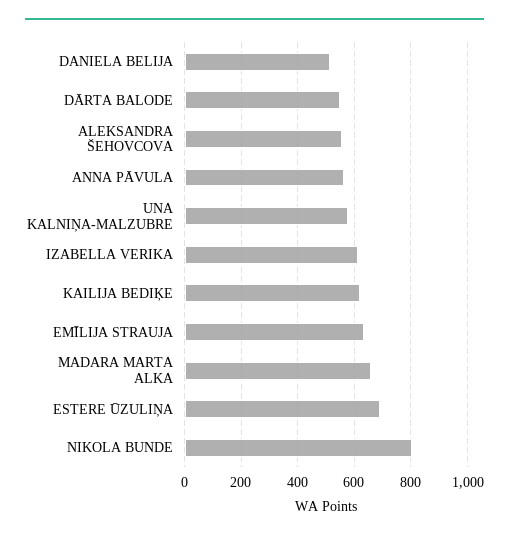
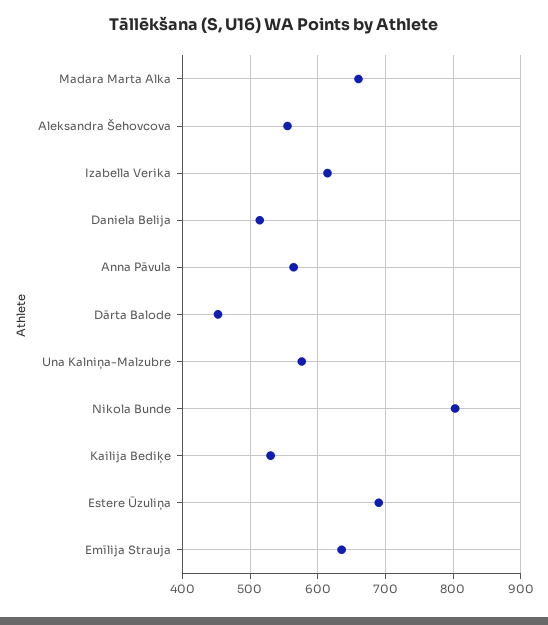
  {
    "DANIELA BELIJA": 510,
-   "DĀRTA BALODE": 550,
+   "DĀRTA BALODE": 450,
    "ALEKSANDRA ŠEHOVCOVA": 560,
    "ANNA PĀVULA": 560,
    "UNA KALNIŅA-MALZUBRE": 580,
    "IZABELLA VERIKA": 610,
-   "KAILIJA BEDIĶE": 625,
+   "KAILIJA BEDIĶE": 530,
    "EMĪLIJA STRAUJA": 640,
    "MADARA MARTA ALKA": 660,
    "ESTERE ŪZULIŅA": 690,
    "NIKOLA BUNDE": 800
  }

